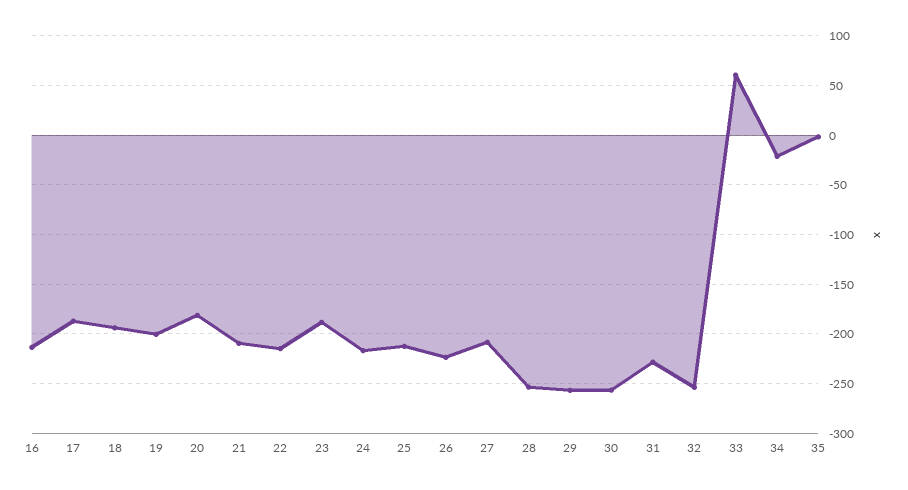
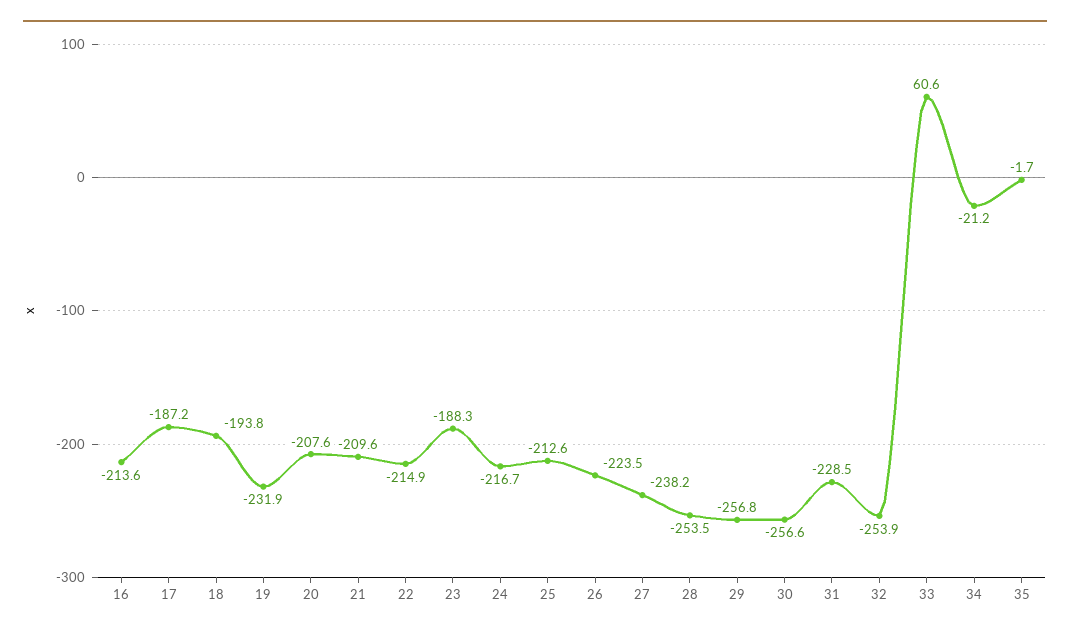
  {
    "16": -213.6,
    "17": -187.2,
    "18": -193.8,
-   "19": -200,
+   "19": -231.9,
-   "20": -180,
+   "20": -207.6,
    "21": -209.6,
    "22": -214.9,
    "23": -188.3,
    "24": -216.7,
    "25": -212.6,
    "26": -223.5,
-   "27": -210,
+   "27": -238.2,
    "28": -253.5,
    "29": -256.8,
    "30": -256.6,
    "31": -228.5,
    "32": -253.9,
    "33": 60.6,
    "34": -21.2,
    "35": -1.7
  }

